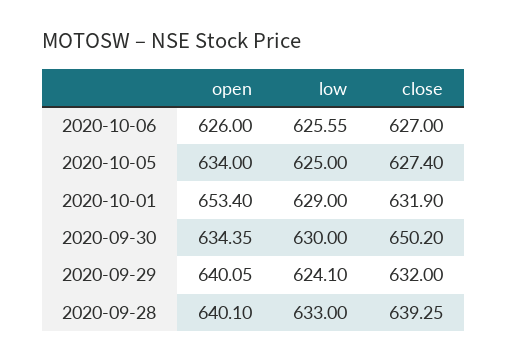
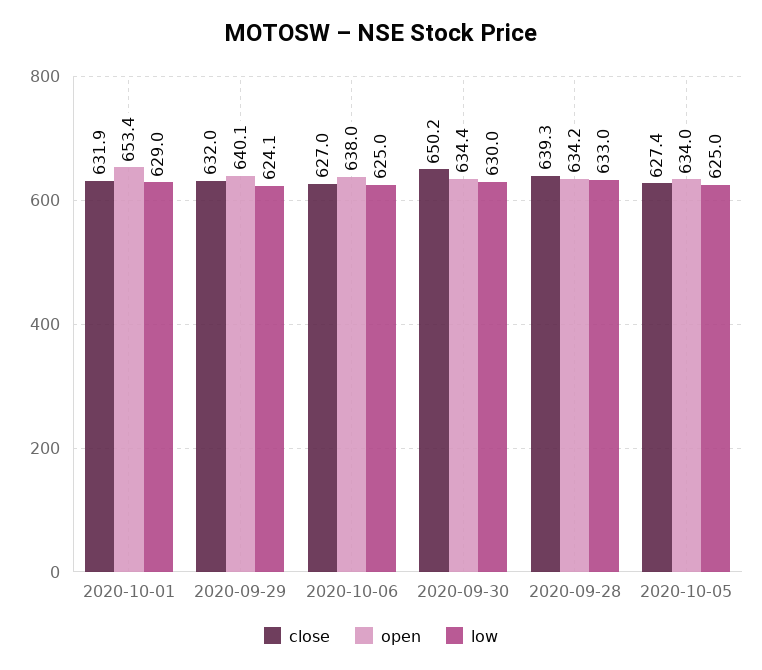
  {
    "open": {
-     "2020-10-06": 626,
+     "2020-10-06": 638,
      "2020-10-05": 634,
      "2020-10-01": 653.4,
      "2020-09-30": 634.35,
      "2020-09-29": 640.05,
-     "2020-09-28": 640.1
+     "2020-09-28": 634.2
    },
    "low": {
-     "2020-10-06": 625.55,
+     "2020-10-06": 625,
      "2020-10-05": 625,
      "2020-10-01": 629,
      "2020-09-30": 630,
      "2020-09-29": 624.1,
      "2020-09-28": 633
    },
    "close": {
      "2020-10-06": 627,
      "2020-10-05": 627.4,
      "2020-10-01": 631.9,
      "2020-09-30": 650.2,
      "2020-09-29": 632,
      "2020-09-28": 639.25
    }
  }

